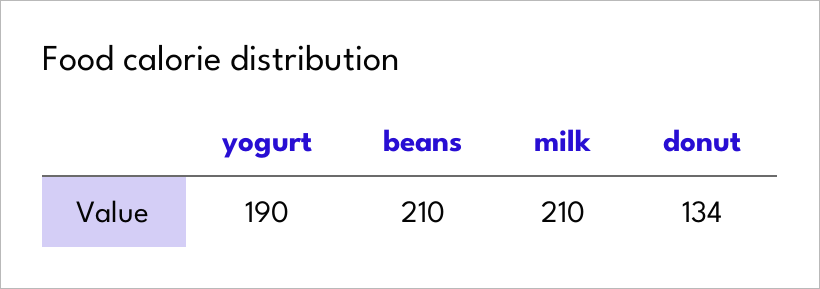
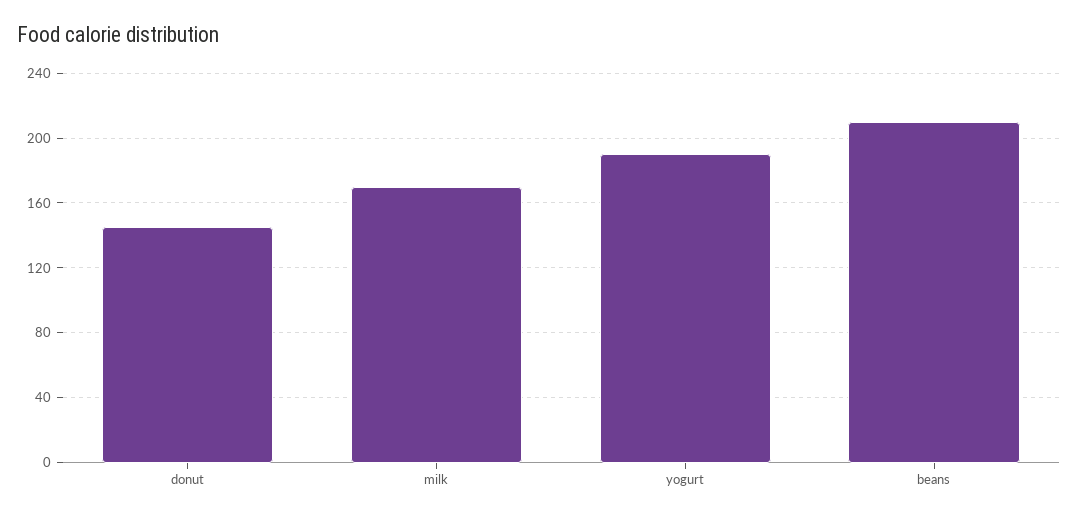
  {
    "yogurt": 190,
    "beans": 210,
-   "milk": 210,
+   "milk": 170,
-   "donut": 134
+   "donut": 145
  }

